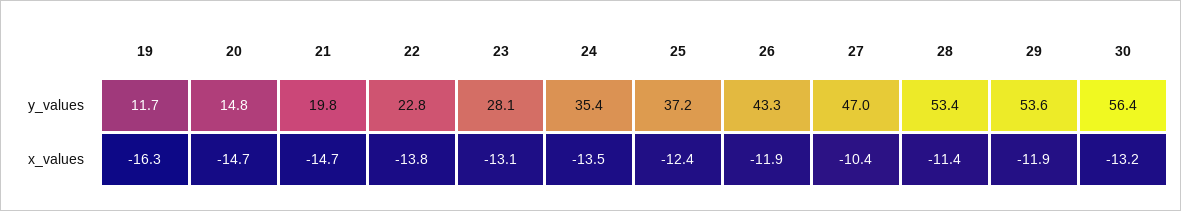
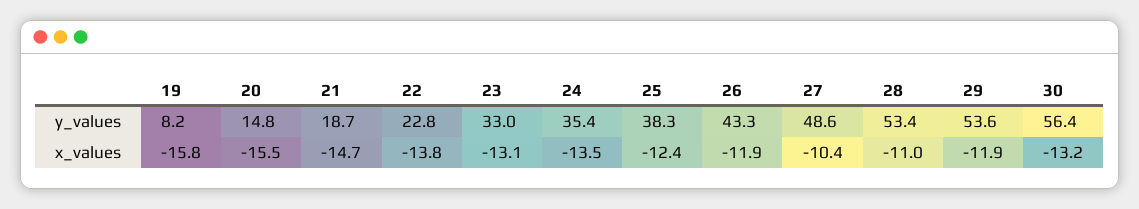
  {
    "19": {
-     "y_values": 11.7,
+     "y_values": 8.2,
-     "x_values": -16.3
+     "x_values": -15.8
    },
    "20": {
      "y_values": 14.8,
-     "x_values": -14.7
+     "x_values": -15.5
    },
    "21": {
-     "y_values": 19.8,
+     "y_values": 18.7,
      "x_values": -14.7
    },
    "22": {
      "y_values": 22.8,
      "x_values": -13.8
    },
    "23": {
-     "y_values": 28.1,
+     "y_values": 33,
      "x_values": -13.1
    },
    "24": {
      "y_values": 35.4,
      "x_values": -13.5
    },
    "25": {
-     "y_values": 37.2,
+     "y_values": 38.3,
      "x_values": -12.4
    },
    "26": {
      "y_values": 43.3,
      "x_values": -11.9
    },
    "27": {
-     "y_values": 47,
+     "y_values": 48.6,
      "x_values": -10.4
    },
    "28": {
      "y_values": 53.4,
-     "x_values": -11.4
+     "x_values": -11
    },
    "29": {
      "y_values": 53.6,
      "x_values": -11.9
    },
    "30": {
      "y_values": 56.4,
      "x_values": -13.2
    }
  }

